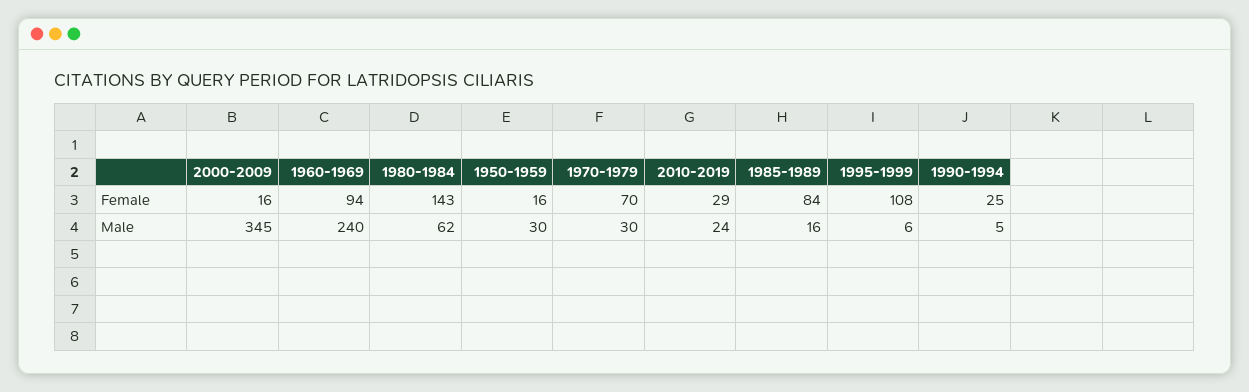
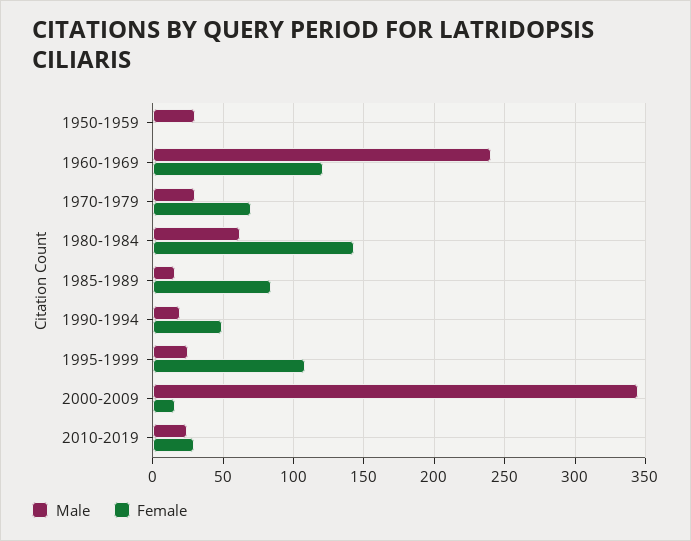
  {
    "Female": {
      "2000-2009": 16,
-     "1960-1969": 94,
+     "1960-1969": 120,
      "1980-1984": 143,
-     "1950-1959": 16,
+     "1950-1959": 0,
      "1970-1979": 70,
      "2010-2019": 29,
      "1985-1989": 84,
      "1995-1999": 108,
-     "1990-1994": 25
+     "1990-1994": 50
    },
    "Male": {
      "2000-2009": 345,
      "1960-1969": 240,
      "1980-1984": 62,
      "1950-1959": 30,
      "1970-1979": 30,
      "2010-2019": 24,
      "1985-1989": 16,
-     "1995-1999": 6,
+     "1995-1999": 25,
-     "1990-1994": 5
+     "1990-1994": 20
    }
  }

